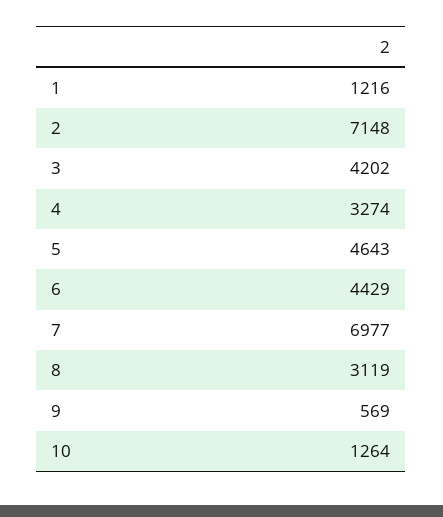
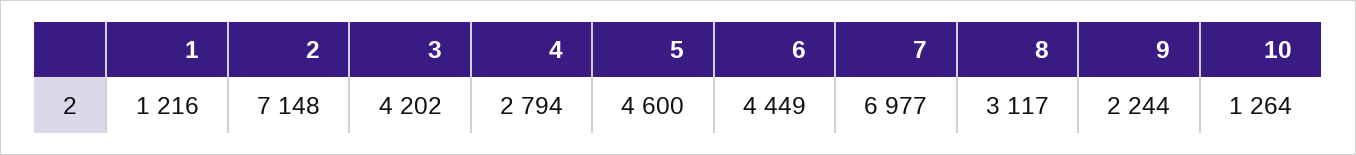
  {
    "1": 1216,
    "2": 7148,
    "3": 4202,
-   "4": 3274,
+   "4": 2794,
-   "5": 4643,
+   "5": 4600,
-   "6": 4429,
+   "6": 4449,
    "7": 6977,
-   "8": 3119,
+   "8": 3117,
-   "9": 569,
+   "9": 2244,
    "10": 1264
  }

